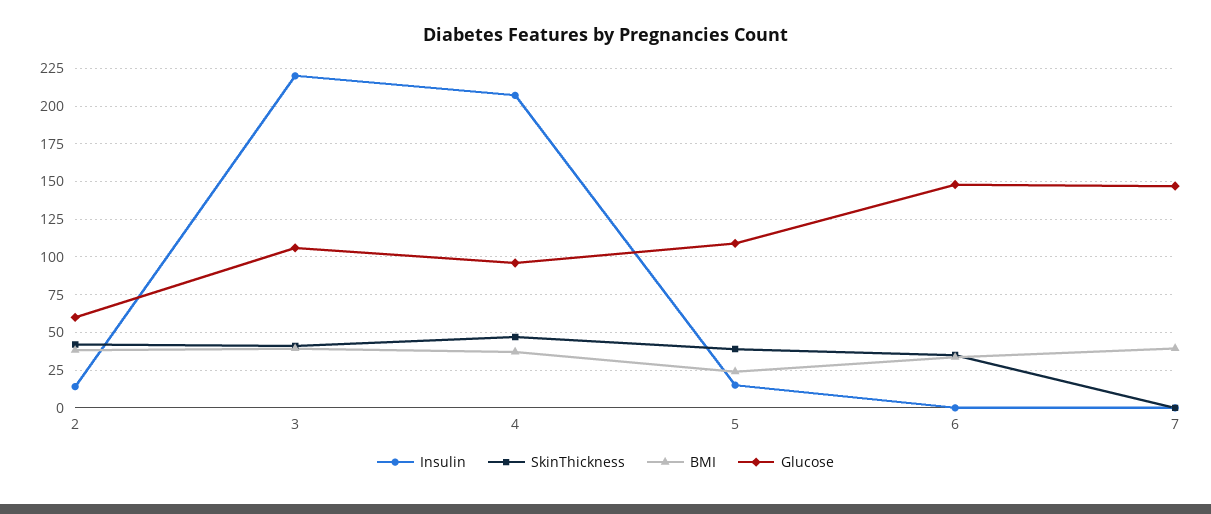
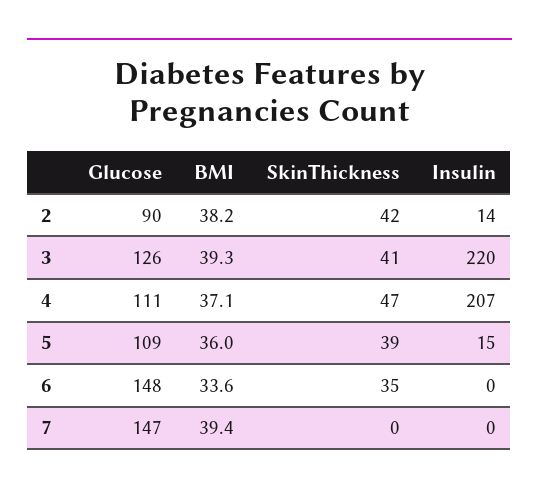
  {
    "Insulin": {
      "2": 14,
      "3": 220,
      "4": 207,
      "5": 15,
      "6": 0,
      "7": 0
    },
    "SkinThickness": {
      "2": 42,
      "3": 41,
      "4": 47,
      "5": 39,
      "6": 35,
      "7": 0
    },
    "BMI": {
      "2": 38.2,
      "3": 39.3,
      "4": 37.1,
-     "5": 25,
+     "5": 36,
      "6": 33.6,
      "7": 39.4
    },
    "Glucose": {
-     "2": 60,
+     "2": 90,
-     "3": 105,
+     "3": 126,
-     "4": 95,
+     "4": 111,
      "5": 109,
      "6": 148,
      "7": 147
    }
  }

